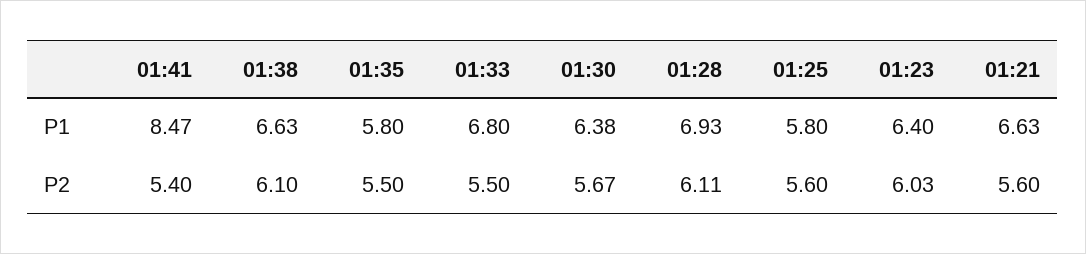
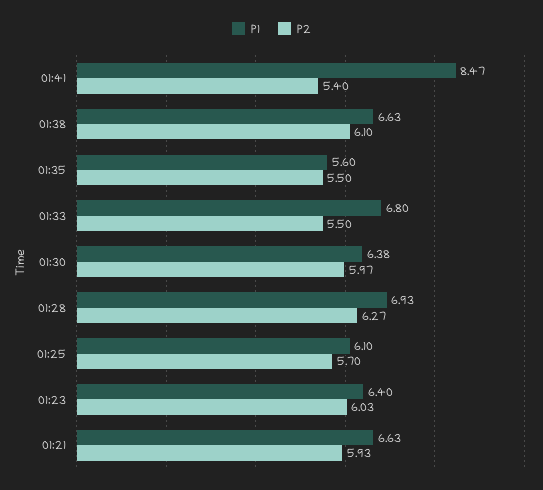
  {
    "P1": {
      "01:41": 8.47,
      "01:38": 6.63,
-     "01:35": 5.8,
+     "01:35": 5.6,
      "01:33": 6.8,
      "01:30": 6.38,
      "01:28": 6.93,
-     "01:25": 5.8,
+     "01:25": 6.1,
      "01:23": 6.4,
      "01:21": 6.63
    },
    "P2": {
      "01:41": 5.4,
      "01:38": 6.1,
      "01:35": 5.5,
      "01:33": 5.5,
-     "01:30": 5.67,
+     "01:30": 5.97,
-     "01:28": 6.11,
+     "01:28": 6.27,
-     "01:25": 5.6,
+     "01:25": 5.7,
      "01:23": 6.03,
-     "01:21": 5.6
+     "01:21": 5.93
    }
  }

